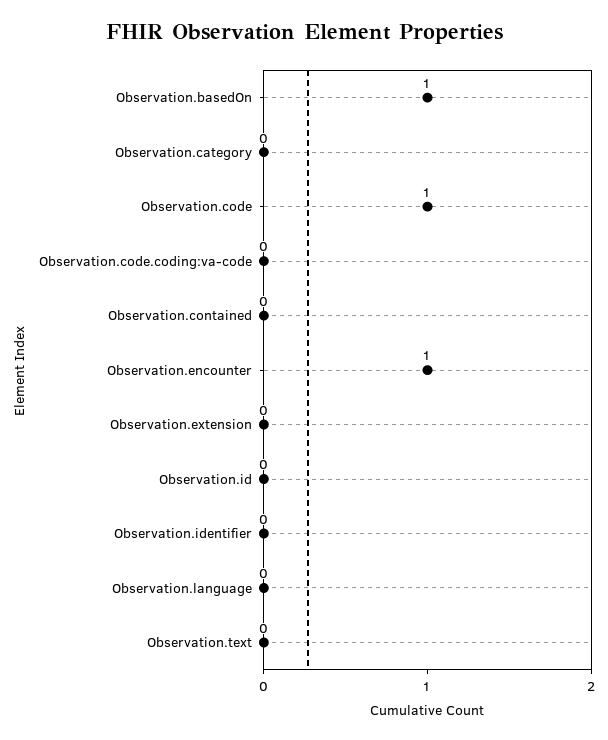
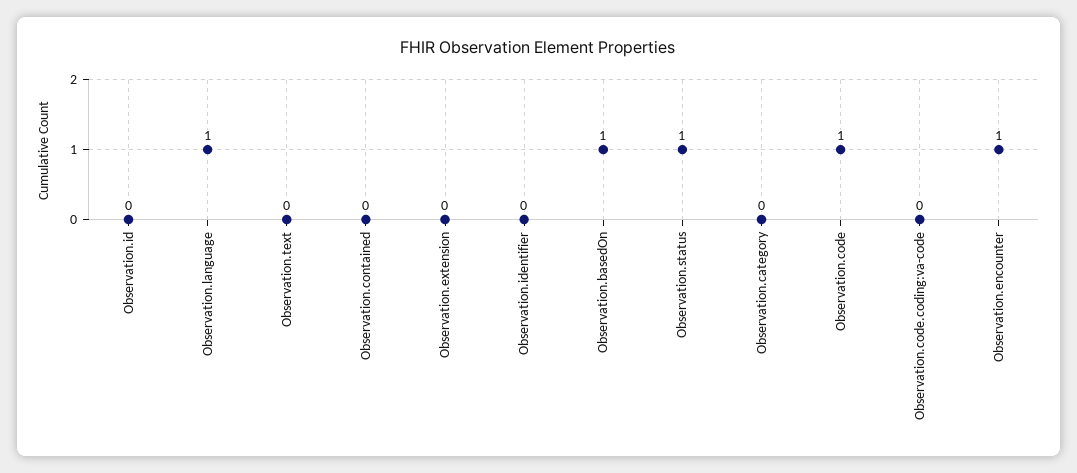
  {
    "Observation.basedOn": 1,
    "Observation.category": 0,
    "Observation.code": 1,
    "Observation.code.coding:va-code": 0,
    "Observation.contained": 0,
    "Observation.encounter": 1,
    "Observation.extension": 0,
    "Observation.id": 0,
    "Observation.identifier": 0,
-   "Observation.language": 0,
+   "Observation.language": 1,
-   "Observation.text": 0
+   "Observation.text": 0,
+   "Observation.status": 1
  }

